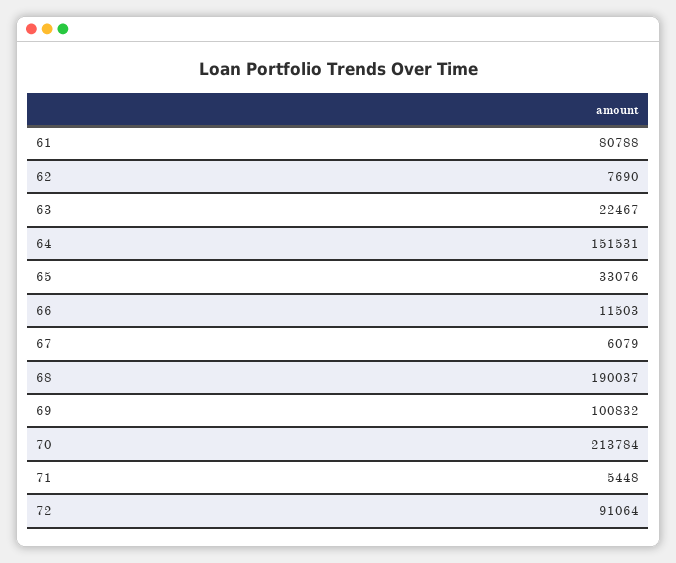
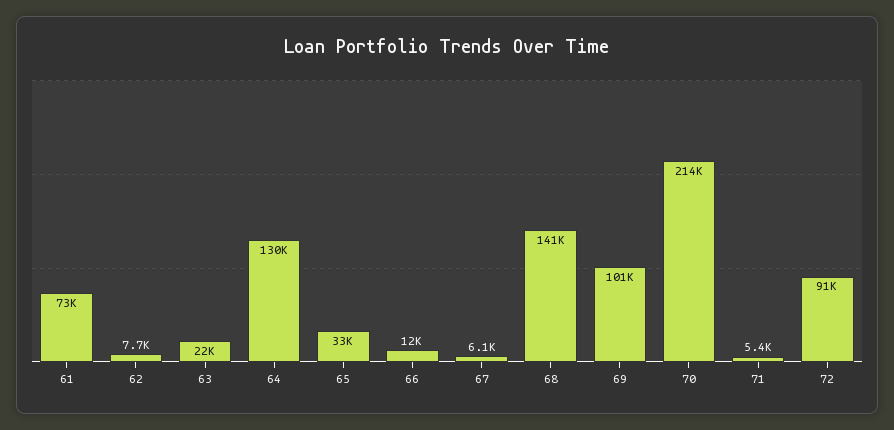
  {
-   "61": 80788,
+   "61": 73000,
    "62": 7690,
    "63": 22467,
-   "64": 151531,
+   "64": 130000,
    "65": 33076,
    "66": 11503,
    "67": 6079,
-   "68": 190037,
+   "68": 141000,
    "69": 100832,
    "70": 213784,
    "71": 5448,
    "72": 91064
  }

